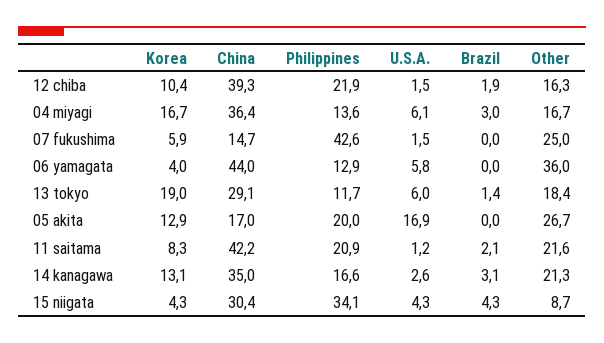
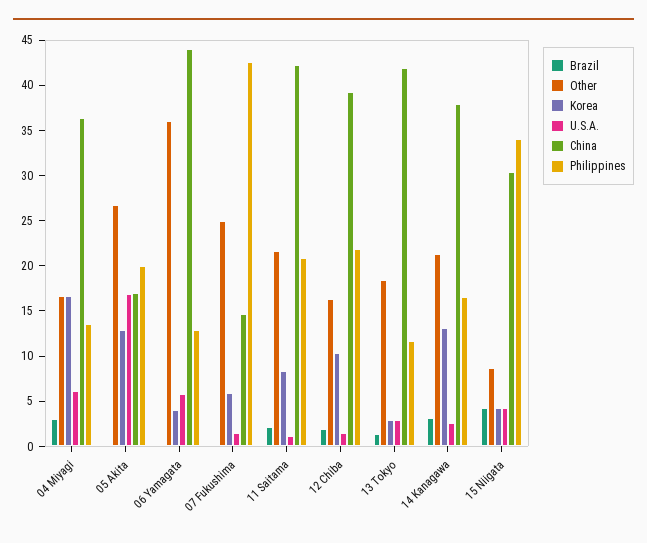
  {
    "Korea": {
      "12 chiba": 10.4,
      "04 miyagi": 16.7,
      "07 fukushima": 5.9,
      "06 yamagata": 4,
-     "13 tokyo": 19,
+     "13 tokyo": 3,
      "05 akita": 12.9,
      "11 saitama": 8.3,
      "14 kanagawa": 13.1,
      "15 niigata": 4.3
    },
    "China": {
      "12 chiba": 39.3,
      "04 miyagi": 36.4,
      "07 fukushima": 14.7,
      "06 yamagata": 44,
-     "13 tokyo": 29.1,
+     "13 tokyo": 42,
      "05 akita": 17,
      "11 saitama": 42.2,
-     "14 kanagawa": 35,
+     "14 kanagawa": 38,
      "15 niigata": 30.4
    },
    "Philippines": {
      "12 chiba": 21.9,
      "04 miyagi": 13.6,
      "07 fukushima": 42.6,
      "06 yamagata": 12.9,
      "13 tokyo": 11.7,
      "05 akita": 20,
      "11 saitama": 20.9,
      "14 kanagawa": 16.6,
      "15 niigata": 34.1
    },
    "U.S.A.": {
      "12 chiba": 1.5,
      "04 miyagi": 6.1,
      "07 fukushima": 1.5,
      "06 yamagata": 5.8,
-     "13 tokyo": 6,
+     "13 tokyo": 3,
      "05 akita": 16.9,
      "11 saitama": 1.2,
      "14 kanagawa": 2.6,
      "15 niigata": 4.3
    },
    "Brazil": {
      "12 chiba": 1.9,
      "04 miyagi": 3,
      "07 fukushima": 0,
      "06 yamagata": 0,
      "13 tokyo": 1.4,
      "05 akita": 0,
      "11 saitama": 2.1,
      "14 kanagawa": 3.1,
      "15 niigata": 4.3
    },
    "Other": {
      "12 chiba": 16.3,
      "04 miyagi": 16.7,
      "07 fukushima": 25,
      "06 yamagata": 36,
      "13 tokyo": 18.4,
      "05 akita": 26.7,
      "11 saitama": 21.6,
      "14 kanagawa": 21.3,
      "15 niigata": 8.7
    }
  }

